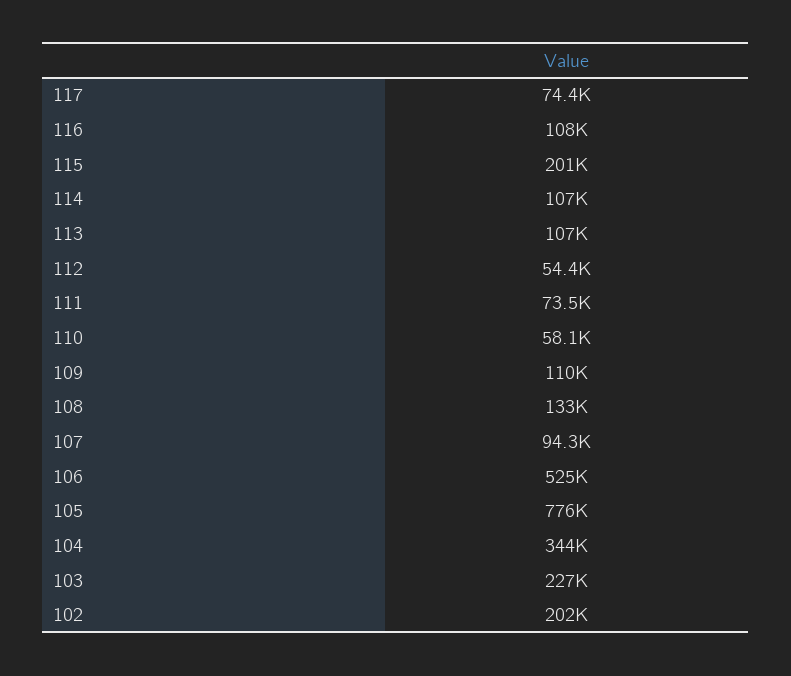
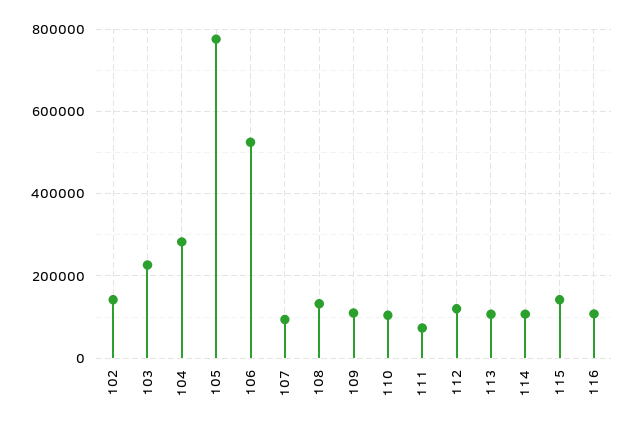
  {
-   "117": 74400,
    "116": 108000,
-   "115": 201000,
+   "115": 140000,
    "114": 107000,
    "113": 107000,
-   "112": 54400,
+   "112": 120000,
    "111": 73500,
-   "110": 58100,
+   "110": 100000,
    "109": 110000,
    "108": 133000,
    "107": 94300,
    "106": 525000,
    "105": 776000,
-   "104": 344000,
+   "104": 280000,
    "103": 227000,
-   "102": 202000
+   "102": 140000
  }

